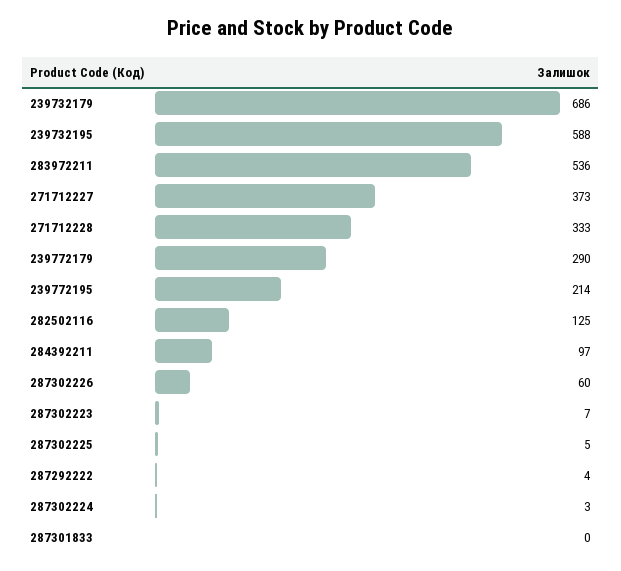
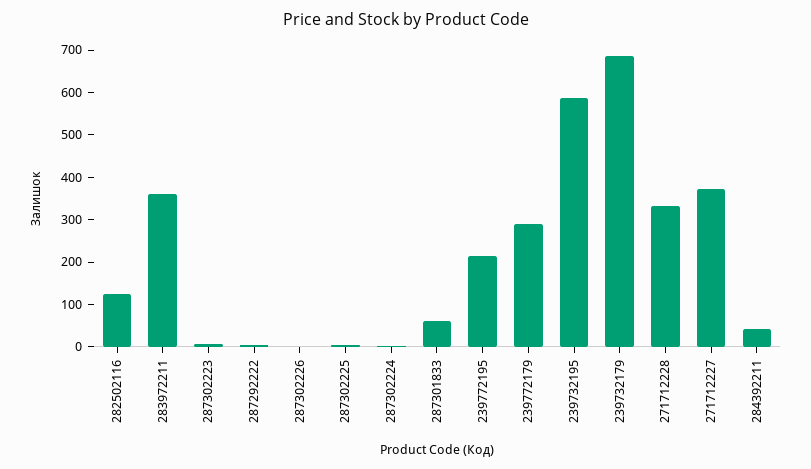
  {
    "239732179": 686,
    "239732195": 588,
-   "283972211": 536,
+   "283972211": 360,
    "271712227": 373,
    "271712228": 333,
    "239772179": 290,
    "239772195": 214,
    "282502116": 125,
-   "284392211": 97,
+   "284392211": 40,
-   "287302226": 60,
+   "287302226": 0,
    "287302223": 7,
    "287302225": 5,
    "287292222": 4,
    "287302224": 3,
-   "287301833": 0
+   "287301833": 60
  }

